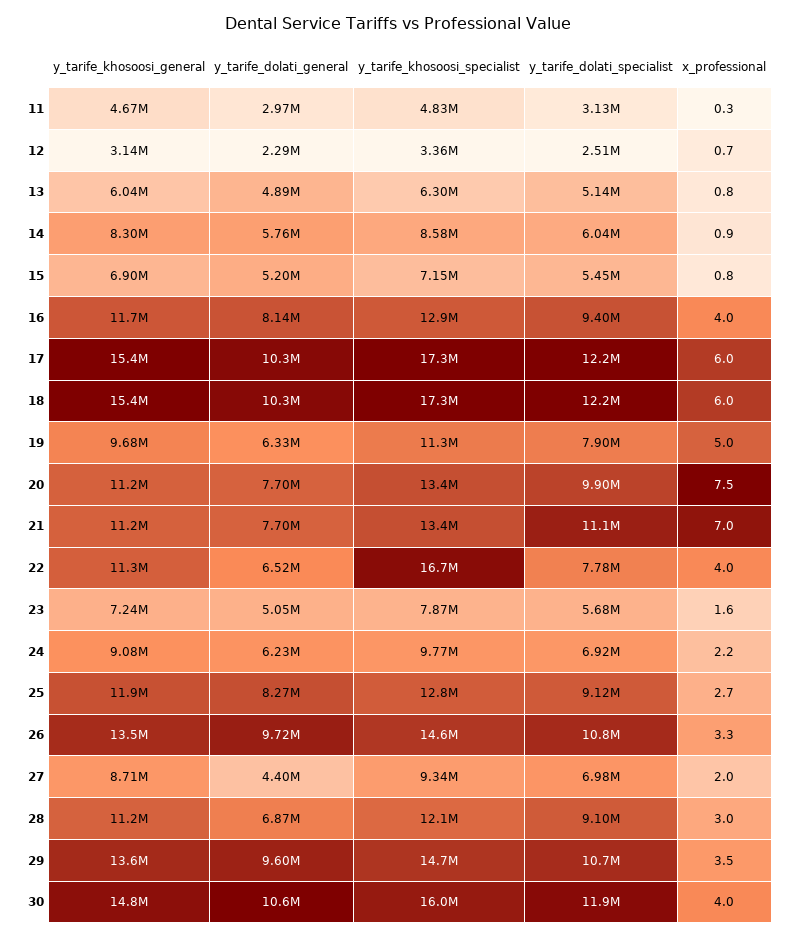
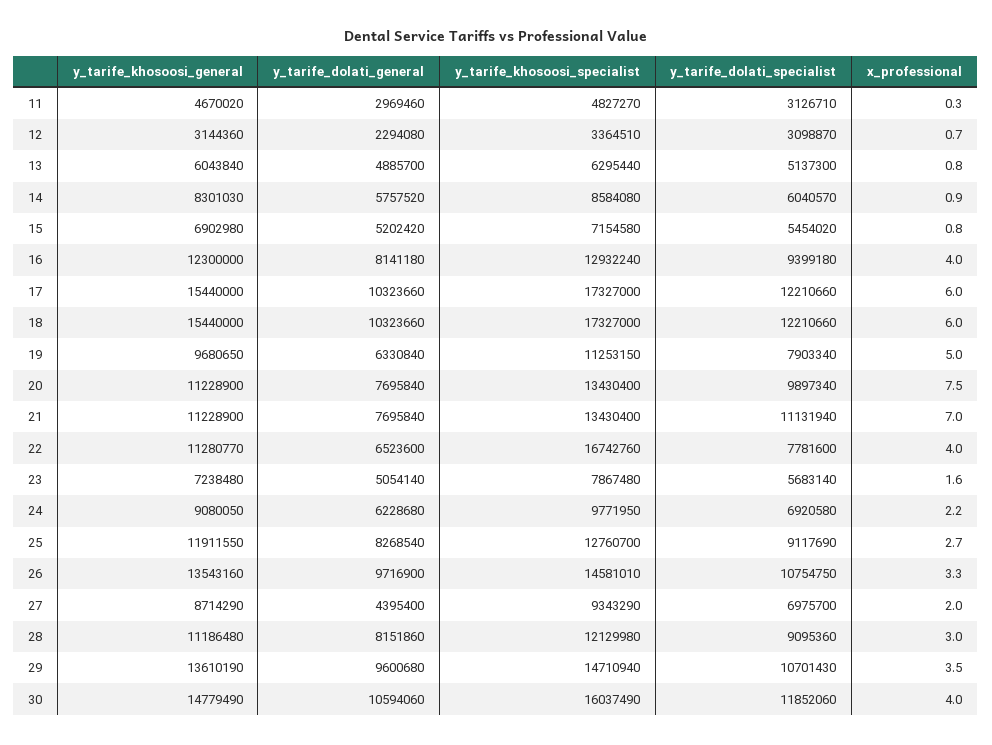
  {
    "y_tarife_khosoosi_general": {
      "11": 4670020,
      "12": 3144360,
      "13": 6043840,
      "14": 8301030,
      "15": 6902980,
-     "16": 11700000,
+     "16": 12300000,
      "17": 15440000,
      "18": 15440000,
      "19": 9680650,
      "20": 11228900,
      "21": 11228900,
      "22": 11280770,
      "23": 7238480,
      "24": 9080050,
      "25": 11911550,
      "26": 13543160,
      "27": 8714290,
      "28": 11186480,
      "29": 13610190,
      "30": 14779490
    },
    "y_tarife_dolati_general": {
      "11": 2969460,
      "12": 2294080,
      "13": 4885700,
      "14": 5757520,
      "15": 5202420,
      "16": 8141180,
      "17": 10323660,
      "18": 10323660,
      "19": 6330840,
      "20": 7695840,
      "21": 7695840,
      "22": 6523600,
      "23": 5054140,
      "24": 6228680,
      "25": 8268540,
      "26": 9716900,
      "27": 4395400,
-     "28": 6870000,
+     "28": 8151860,
      "29": 9600680,
      "30": 10594060
    },
    "y_tarife_khosoosi_specialist": {
      "11": 4827270,
      "12": 3364510,
      "13": 6295440,
      "14": 8584080,
      "15": 7154580,
      "16": 12932240,
      "17": 17327000,
      "18": 17327000,
      "19": 11253150,
      "20": 13430400,
      "21": 13430400,
      "22": 16742760,
      "23": 7867480,
      "24": 9771950,
      "25": 12760700,
      "26": 14581010,
      "27": 9343290,
      "28": 12129980,
      "29": 14710940,
      "30": 16037490
    },
    "y_tarife_dolati_specialist": {
      "11": 3126710,
-     "12": 2510000,
+     "12": 3098870,
      "13": 5137300,
      "14": 6040570,
      "15": 5454020,
      "16": 9399180,
      "17": 12210660,
      "18": 12210660,
      "19": 7903340,
      "20": 9897340,
      "21": 11131940,
      "22": 7781600,
      "23": 5683140,
      "24": 6920580,
      "25": 9117690,
      "26": 10754750,
      "27": 6975700,
      "28": 9095360,
      "29": 10701430,
      "30": 11852060
    },
    "x_professional": {
      "11": 0.3,
      "12": 0.7,
      "13": 0.8,
      "14": 0.9,
      "15": 0.8,
      "16": 4,
      "17": 6,
      "18": 6,
      "19": 5,
      "20": 7.5,
      "21": 7,
      "22": 4,
      "23": 1.6,
      "24": 2.2,
      "25": 2.7,
      "26": 3.3,
      "27": 2,
      "28": 3,
      "29": 3.5,
      "30": 4
    }
  }

